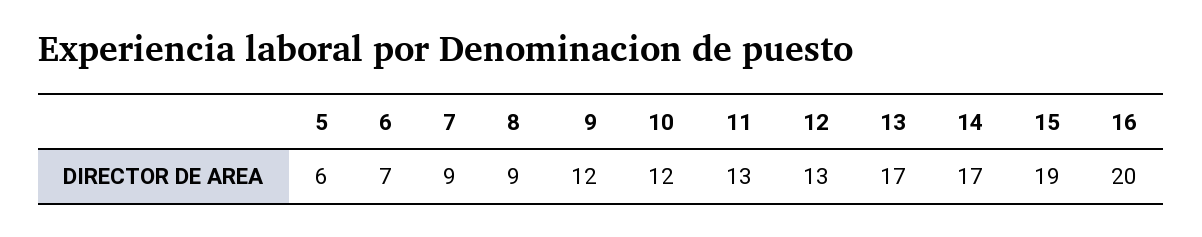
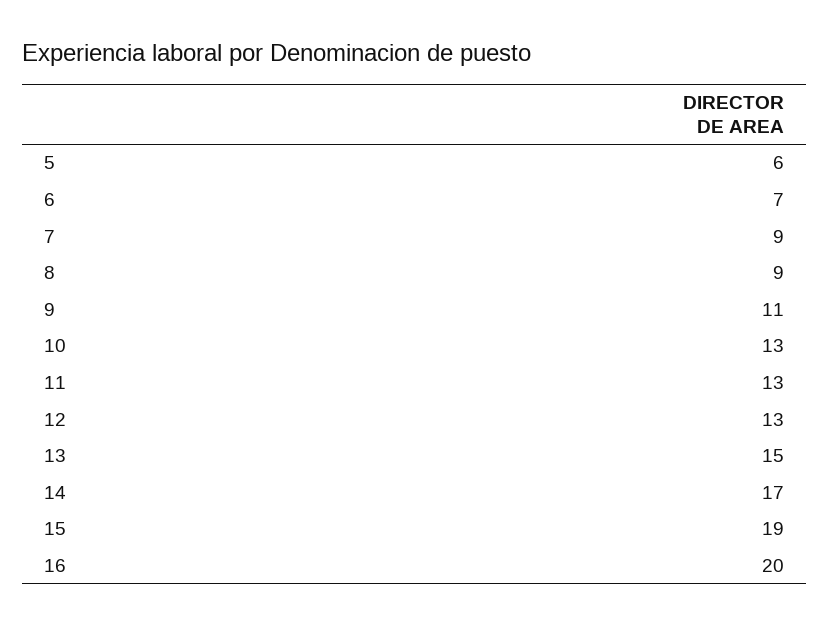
  {
    "5": 6,
    "6": 7,
    "7": 9,
    "8": 9,
-   "9": 12,
+   "9": 11,
-   "10": 12,
+   "10": 13,
    "11": 13,
    "12": 13,
-   "13": 17,
+   "13": 15,
    "14": 17,
    "15": 19,
    "16": 20
  }

